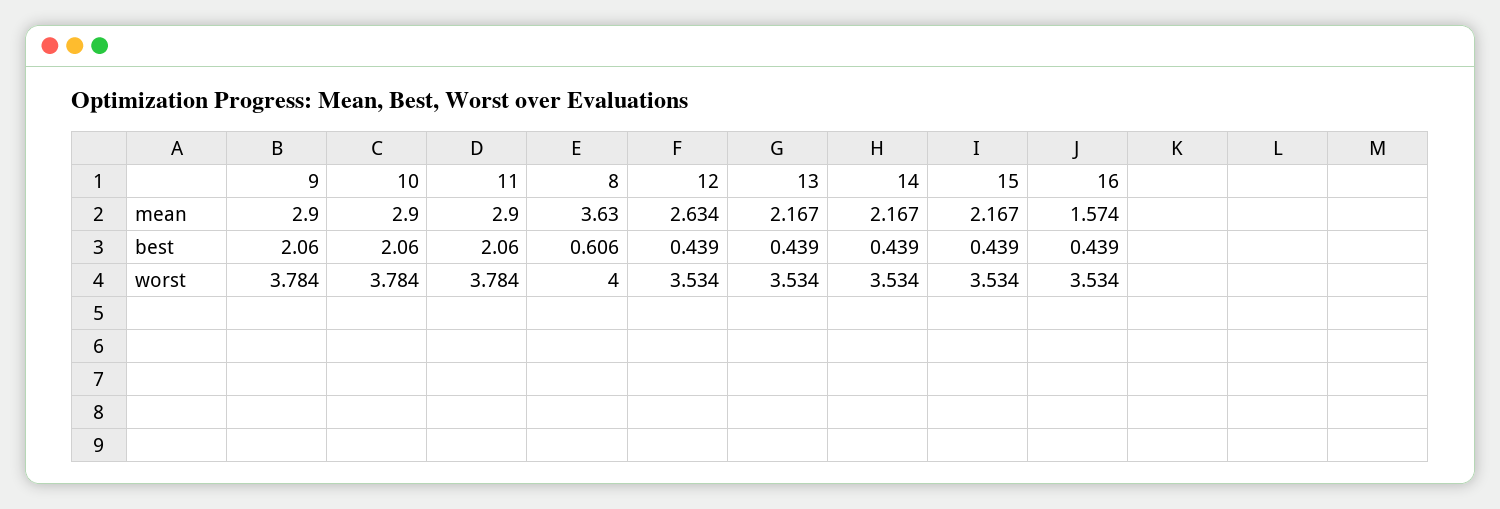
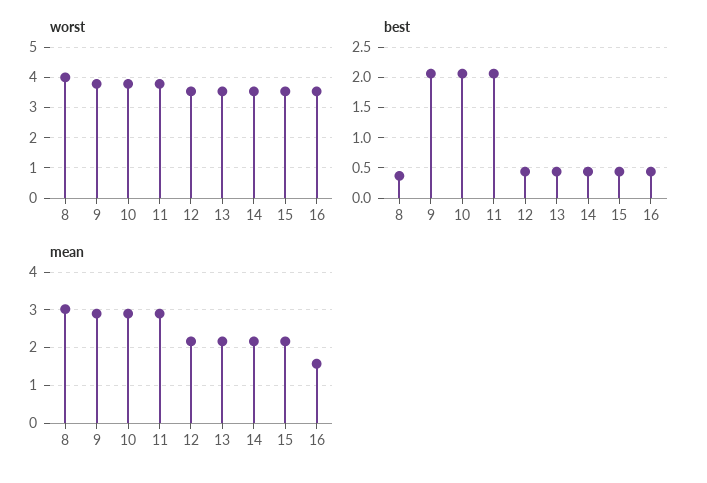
  {
    "mean": {
      "9": 2.9,
      "10": 2.9,
      "11": 2.9,
-     "8": 3.63,
+     "8": 3,
-     "12": 2.634,
+     "12": 2.2,
      "13": 2.167,
      "14": 2.167,
      "15": 2.167,
      "16": 1.574
    },
    "best": {
      "9": 2.06,
      "10": 2.06,
      "11": 2.06,
-     "8": 0.606,
+     "8": 0.4,
      "12": 0.439,
      "13": 0.439,
      "14": 0.439,
      "15": 0.439,
      "16": 0.439
    },
    "worst": {
      "9": 3.784,
      "10": 3.784,
      "11": 3.784,
      "8": 4,
      "12": 3.534,
      "13": 3.534,
      "14": 3.534,
      "15": 3.534,
      "16": 3.534
    }
  }

